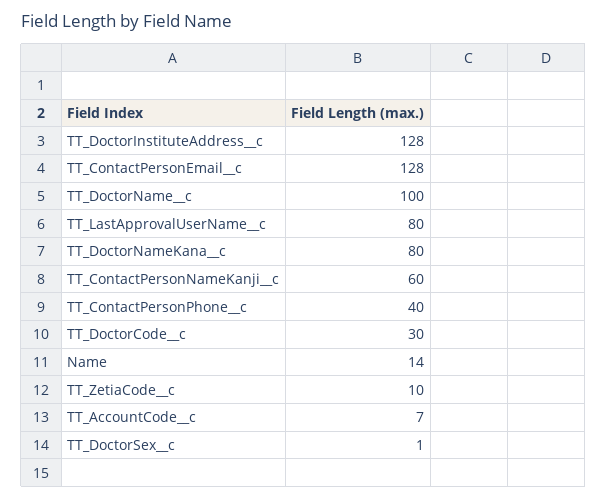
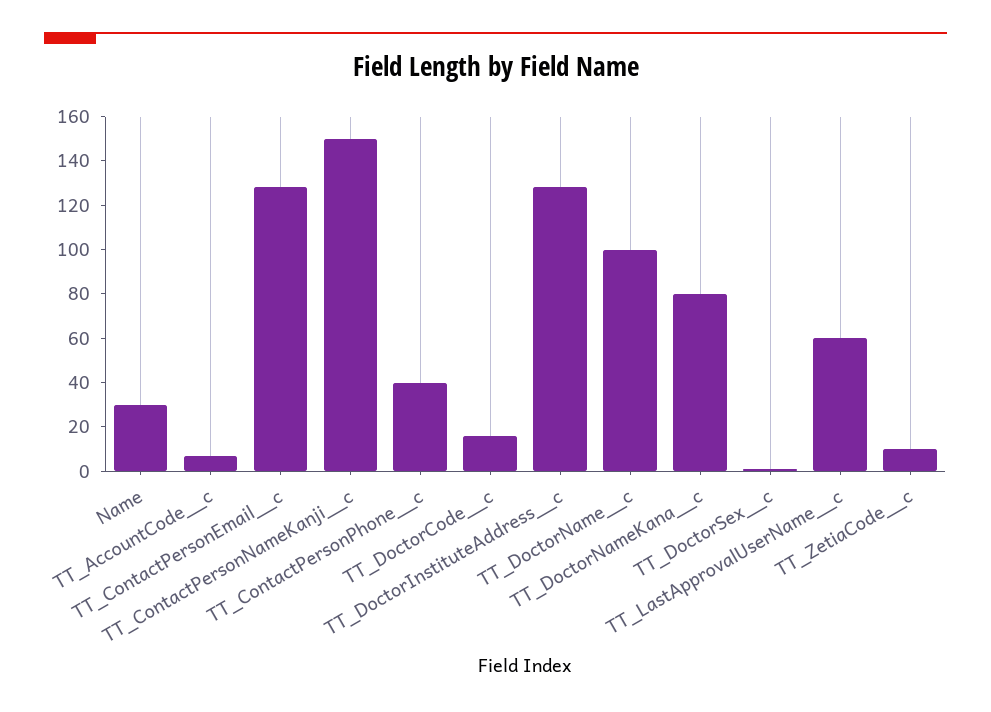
  {
    "TT_DoctorInstituteAddress__c": 128,
    "TT_ContactPersonEmail__c": 128,
    "TT_DoctorName__c": 100,
-   "TT_LastApprovalUserName__c": 80,
+   "TT_LastApprovalUserName__c": 60,
    "TT_DoctorNameKana__c": 80,
-   "TT_ContactPersonNameKanji__c": 60,
+   "TT_ContactPersonNameKanji__c": 150,
    "TT_ContactPersonPhone__c": 40,
-   "TT_DoctorCode__c": 30,
+   "TT_DoctorCode__c": 15,
-   "Name": 14,
+   "Name": 30,
    "TT_ZetiaCode__c": 10,
    "TT_AccountCode__c": 7,
    "TT_DoctorSex__c": 1
  }

